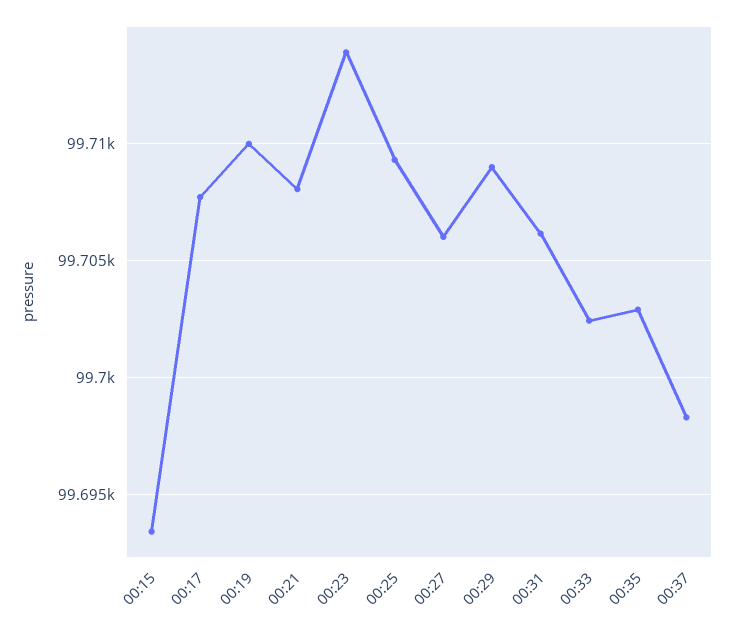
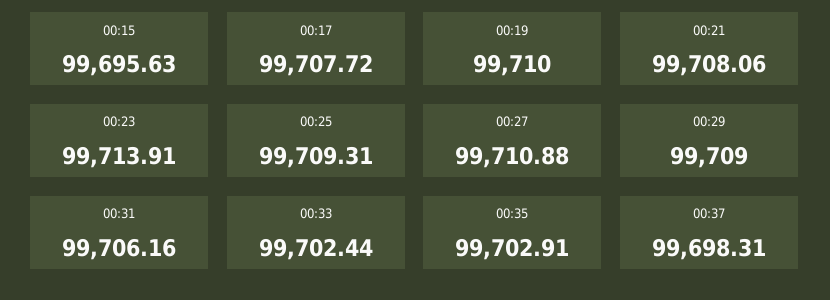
  {
-   "00:15": 99693.5,
+   "00:15": 99695.63,
    "00:17": 99707.72,
    "00:19": 99710,
    "00:21": 99708.06,
    "00:23": 99713.91,
    "00:25": 99709.31,
-   "00:27": 99706,
+   "00:27": 99710.88,
    "00:29": 99709,
    "00:31": 99706.16,
    "00:33": 99702.44,
    "00:35": 99702.91,
    "00:37": 99698.31
  }

